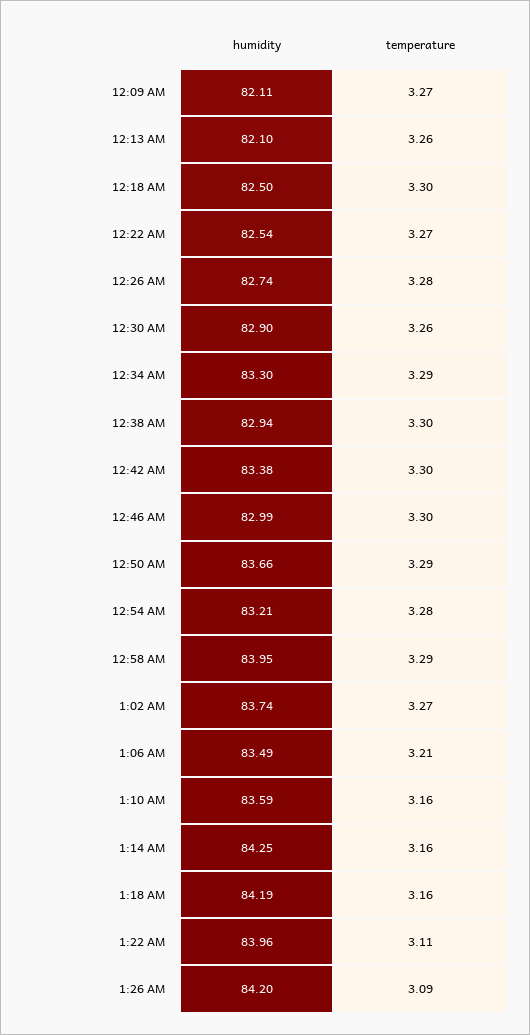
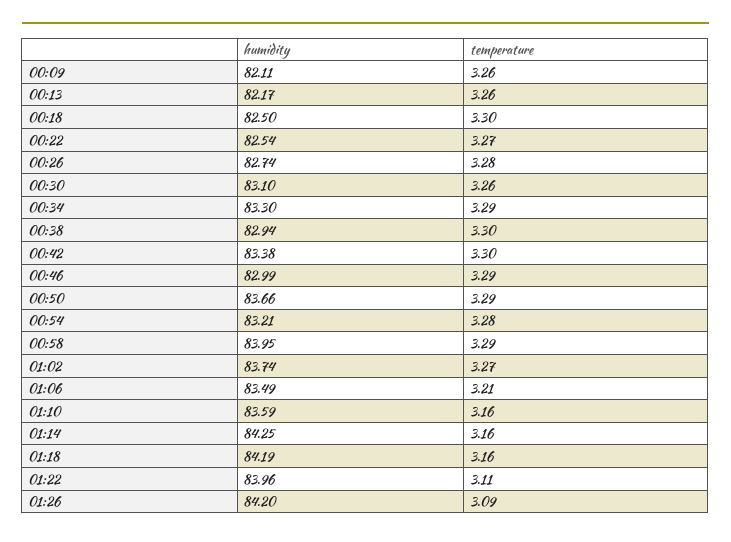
  {
    "humidity": {
      "12:09 AM": 82.11,
-     "12:13 AM": 82.1,
+     "12:13 AM": 82.17,
      "12:18 AM": 82.5,
      "12:22 AM": 82.54,
      "12:26 AM": 82.74,
-     "12:30 AM": 82.9,
+     "12:30 AM": 83.1,
      "12:34 AM": 83.3,
      "12:38 AM": 82.94,
      "12:42 AM": 83.38,
      "12:46 AM": 82.99,
      "12:50 AM": 83.66,
      "12:54 AM": 83.21,
      "12:58 AM": 83.95,
      "1:02 AM": 83.74,
      "1:06 AM": 83.49,
      "1:10 AM": 83.59,
      "1:14 AM": 84.25,
      "1:18 AM": 84.19,
      "1:22 AM": 83.96,
      "1:26 AM": 84.2
    },
    "temperature": {
-     "12:09 AM": 3.27,
+     "12:09 AM": 3.26,
      "12:13 AM": 3.26,
      "12:18 AM": 3.3,
      "12:22 AM": 3.27,
      "12:26 AM": 3.28,
      "12:30 AM": 3.26,
      "12:34 AM": 3.29,
      "12:38 AM": 3.3,
      "12:42 AM": 3.3,
-     "12:46 AM": 3.3,
+     "12:46 AM": 3.29,
      "12:50 AM": 3.29,
      "12:54 AM": 3.28,
      "12:58 AM": 3.29,
      "1:02 AM": 3.27,
      "1:06 AM": 3.21,
      "1:10 AM": 3.16,
      "1:14 AM": 3.16,
      "1:18 AM": 3.16,
      "1:22 AM": 3.11,
      "1:26 AM": 3.09
    }
  }

